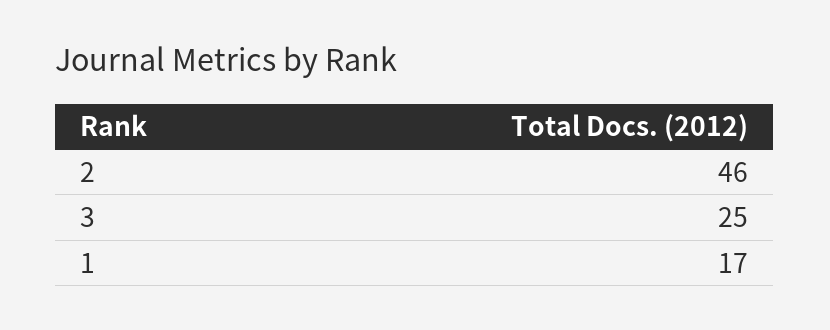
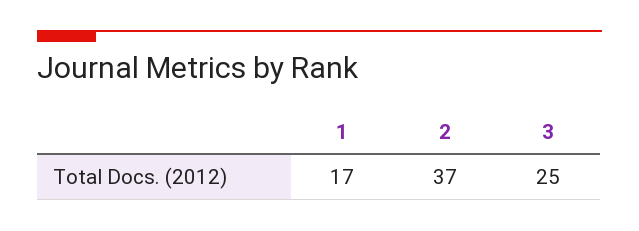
  {
-   "2": 46,
+   "2": 37,
    "3": 25,
    "1": 17
  }

